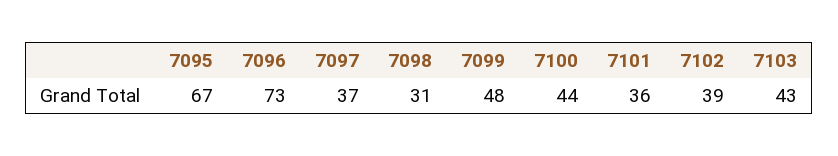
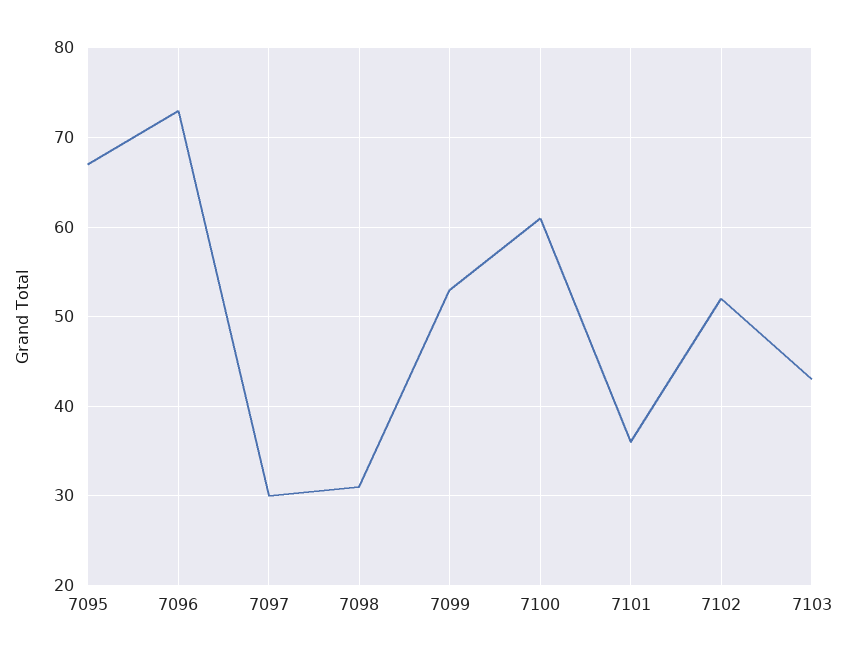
  {
    "7095": 67,
    "7096": 73,
-   "7097": 37,
+   "7097": 30,
    "7098": 31,
-   "7099": 48,
+   "7099": 53,
-   "7100": 44,
+   "7100": 61,
    "7101": 36,
-   "7102": 39,
+   "7102": 52,
    "7103": 43
  }

